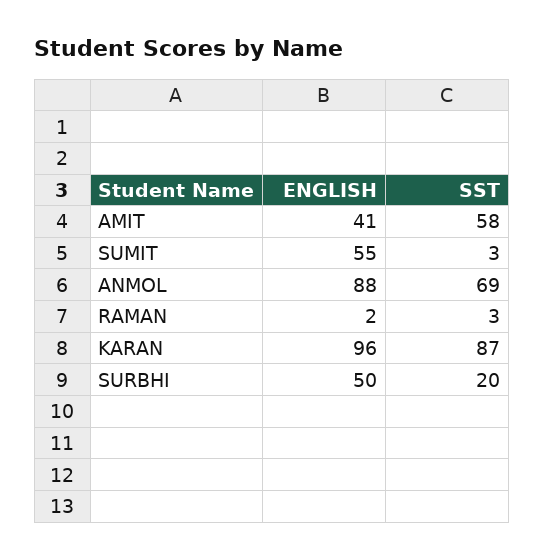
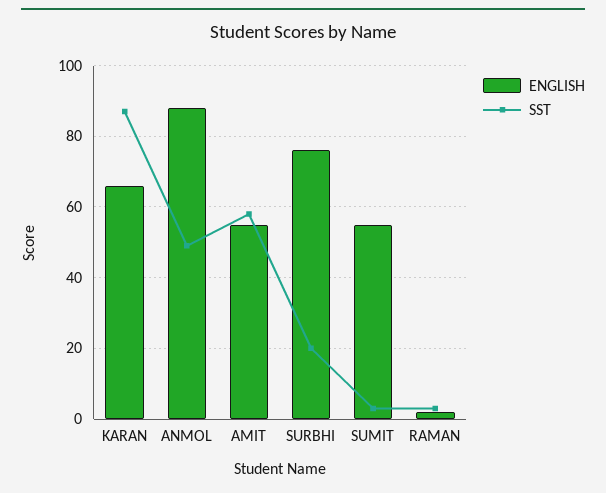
  {
    "ENGLISH": {
-     "AMIT": 41,
+     "AMIT": 55,
      "SUMIT": 55,
      "ANMOL": 88,
      "RAMAN": 2,
-     "KARAN": 96,
+     "KARAN": 65,
-     "SURBHI": 50
+     "SURBHI": 75
    },
    "SST": {
      "AMIT": 58,
      "SUMIT": 3,
-     "ANMOL": 69,
+     "ANMOL": 50,
      "RAMAN": 3,
      "KARAN": 87,
      "SURBHI": 20
    }
  }

